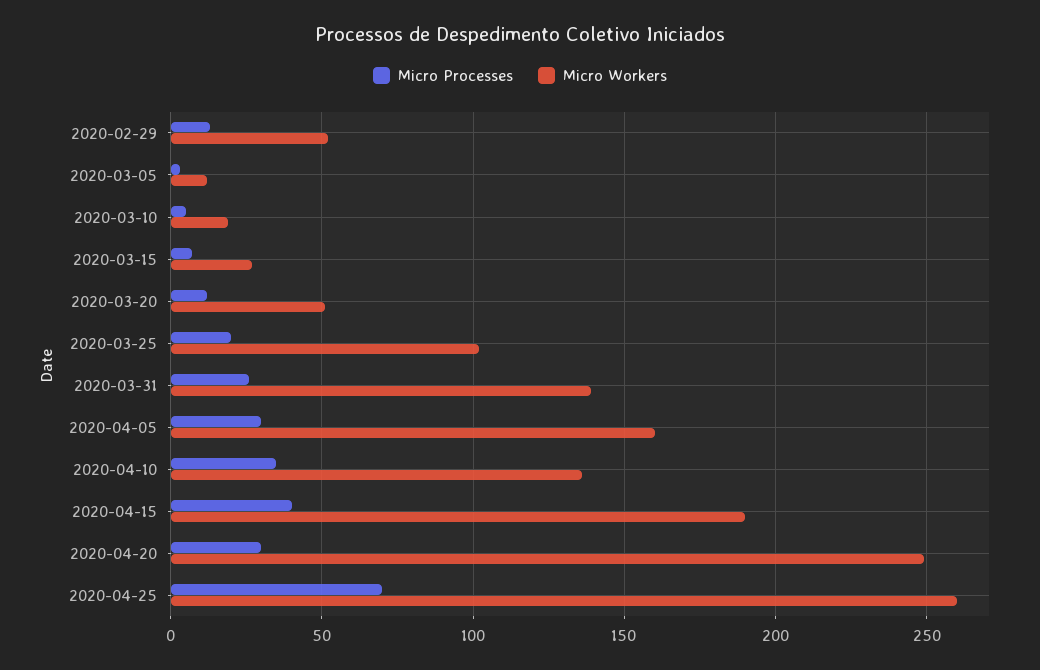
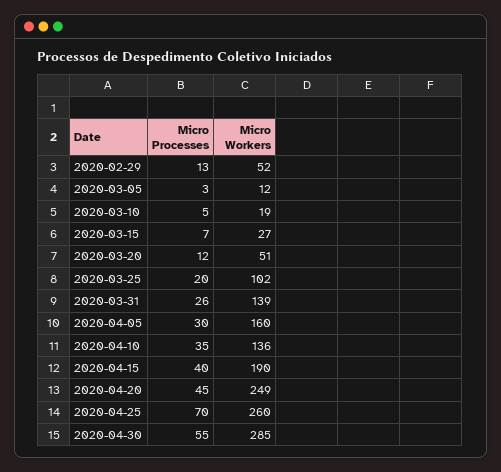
  {
    "Micro Processes": {
      "2020-02-29": 13,
      "2020-03-05": 3,
      "2020-03-10": 5,
      "2020-03-15": 7,
      "2020-03-20": 12,
      "2020-03-25": 20,
      "2020-03-31": 26,
      "2020-04-05": 30,
      "2020-04-10": 35,
      "2020-04-15": 40,
-     "2020-04-20": 30,
+     "2020-04-20": 45,
-     "2020-04-25": 70
+     "2020-04-25": 70,
+     "2020-04-30": 55
    },
    "Micro Workers": {
      "2020-02-29": 52,
      "2020-03-05": 12,
      "2020-03-10": 19,
      "2020-03-15": 27,
      "2020-03-20": 51,
      "2020-03-25": 102,
      "2020-03-31": 139,
      "2020-04-05": 160,
      "2020-04-10": 136,
      "2020-04-15": 190,
      "2020-04-20": 249,
-     "2020-04-25": 260
+     "2020-04-25": 260,
+     "2020-04-30": 285
    }
  }

